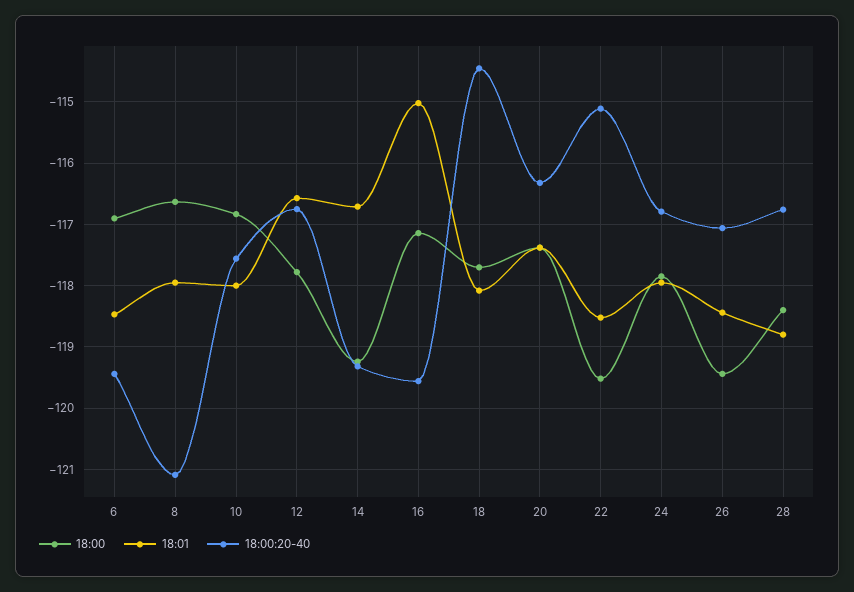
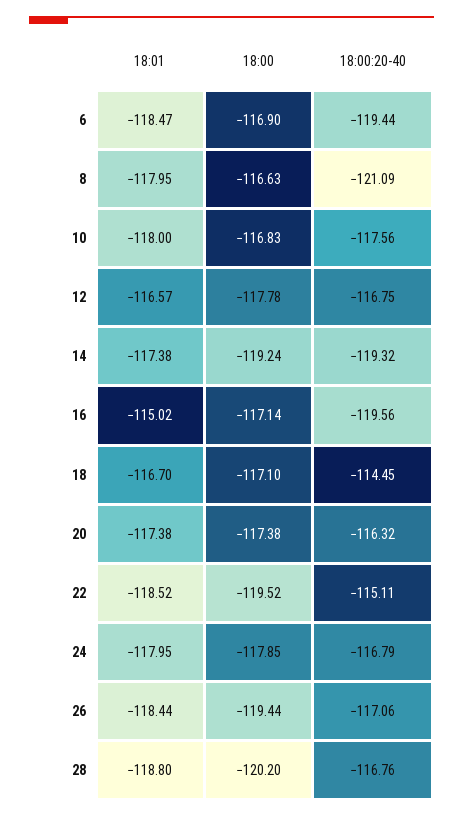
  {
    "18:00": {
      "6": -116.9,
      "8": -116.63,
      "10": -116.83,
      "12": -117.78,
      "14": -119.24,
      "16": -117.14,
-     "18": -117.7,
+     "18": -117.1,
      "20": -117.38,
      "22": -119.52,
      "24": -117.85,
      "26": -119.44,
-     "28": -118.4
+     "28": -120.2
    },
    "18:01": {
      "6": -118.47,
      "8": -117.95,
      "10": -118,
      "12": -116.57,
-     "14": -116.7,
+     "14": -117.38,
      "16": -115.02,
-     "18": -118.1,
+     "18": -116.7,
      "20": -117.38,
      "22": -118.52,
      "24": -117.95,
      "26": -118.44,
      "28": -118.8
    },
    "18:00:20-40": {
      "6": -119.44,
      "8": -121.09,
      "10": -117.56,
      "12": -116.75,
      "14": -119.32,
      "16": -119.56,
      "18": -114.45,
      "20": -116.32,
      "22": -115.11,
      "24": -116.79,
      "26": -117.06,
      "28": -116.76
    }
  }

